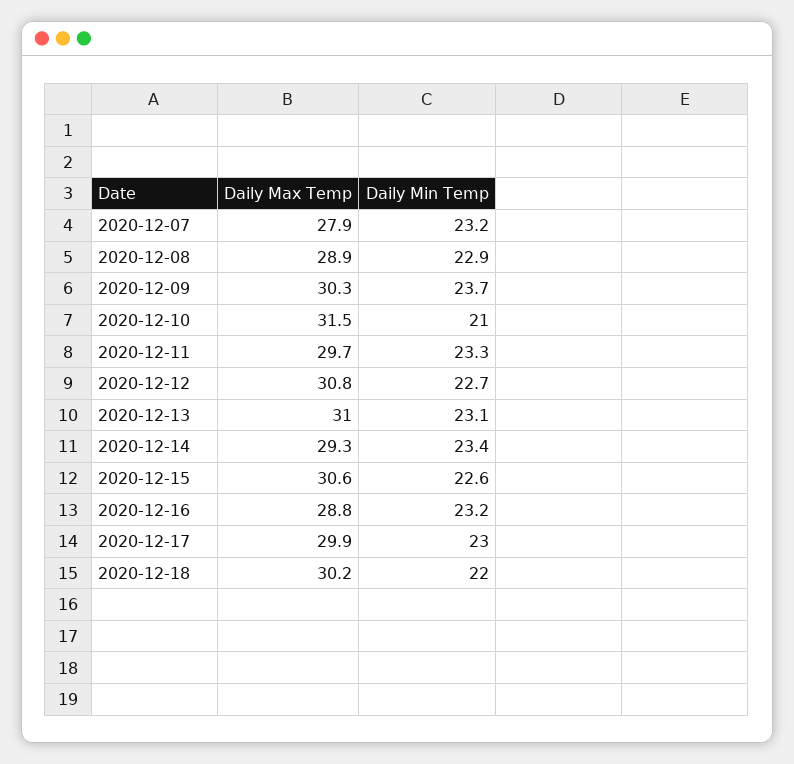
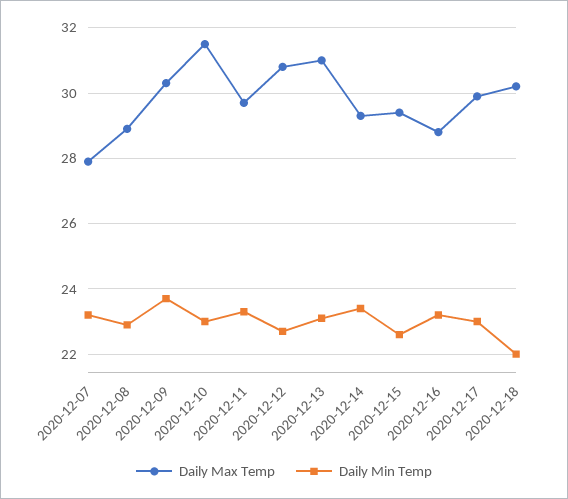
  {
    "Daily Max Temp": {
      "2020-12-07": 27.9,
      "2020-12-08": 28.9,
      "2020-12-09": 30.3,
      "2020-12-10": 31.5,
      "2020-12-11": 29.7,
      "2020-12-12": 30.8,
      "2020-12-13": 31,
      "2020-12-14": 29.3,
-     "2020-12-15": 30.6,
+     "2020-12-15": 29.5,
      "2020-12-16": 28.8,
      "2020-12-17": 29.9,
      "2020-12-18": 30.2
    },
    "Daily Min Temp": {
      "2020-12-07": 23.2,
      "2020-12-08": 22.9,
      "2020-12-09": 23.7,
-     "2020-12-10": 21,
+     "2020-12-10": 23,
      "2020-12-11": 23.3,
      "2020-12-12": 22.7,
      "2020-12-13": 23.1,
      "2020-12-14": 23.4,
      "2020-12-15": 22.6,
      "2020-12-16": 23.2,
      "2020-12-17": 23,
      "2020-12-18": 22
    }
  }

